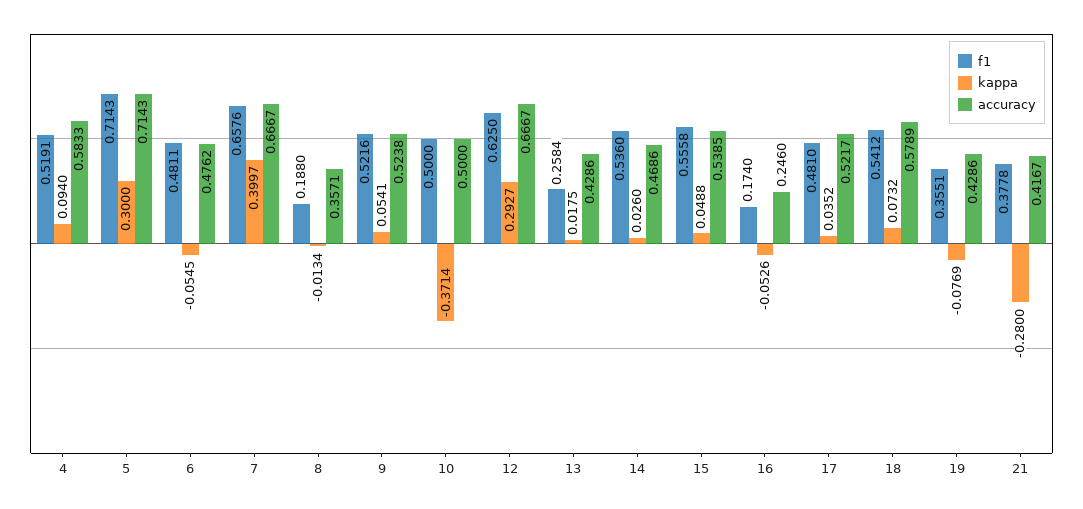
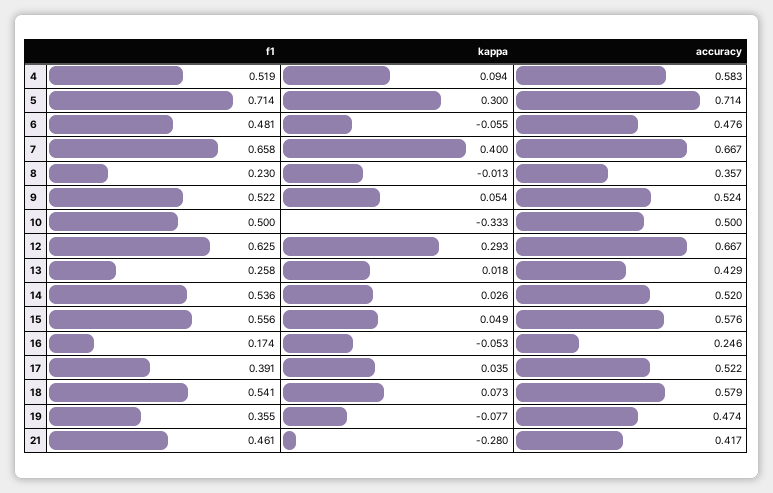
  {
    "f1": {
      "4": 0.5191,
      "5": 0.7143,
      "6": 0.4811,
      "7": 0.6576,
-     "8": 0.188,
+     "8": 0.23,
      "9": 0.5216,
      "10": 0.5,
      "12": 0.625,
      "13": 0.2584,
      "14": 0.536,
      "15": 0.5558,
      "16": 0.174,
-     "17": 0.481,
+     "17": 0.391,
      "18": 0.5412,
      "19": 0.3551,
-     "21": 0.3778
+     "21": 0.461
    },
    "kappa": {
      "4": 0.094,
      "5": 0.3,
      "6": -0.0545,
      "7": 0.3997,
      "8": -0.0134,
      "9": 0.0541,
-     "10": -0.3714,
+     "10": -0.333,
      "12": 0.2927,
      "13": 0.0175,
      "14": 0.026,
      "15": 0.0488,
      "16": -0.0526,
      "17": 0.0352,
      "18": 0.0732,
      "19": -0.0769,
      "21": -0.28
    },
    "accuracy": {
      "4": 0.5833,
      "5": 0.7143,
      "6": 0.4762,
      "7": 0.6667,
      "8": 0.3571,
      "9": 0.5238,
      "10": 0.5,
      "12": 0.6667,
      "13": 0.4286,
-     "14": 0.4686,
+     "14": 0.52,
-     "15": 0.5385,
+     "15": 0.576,
      "16": 0.246,
      "17": 0.5217,
      "18": 0.5789,
-     "19": 0.4286,
+     "19": 0.474,
      "21": 0.4167
    }
  }

